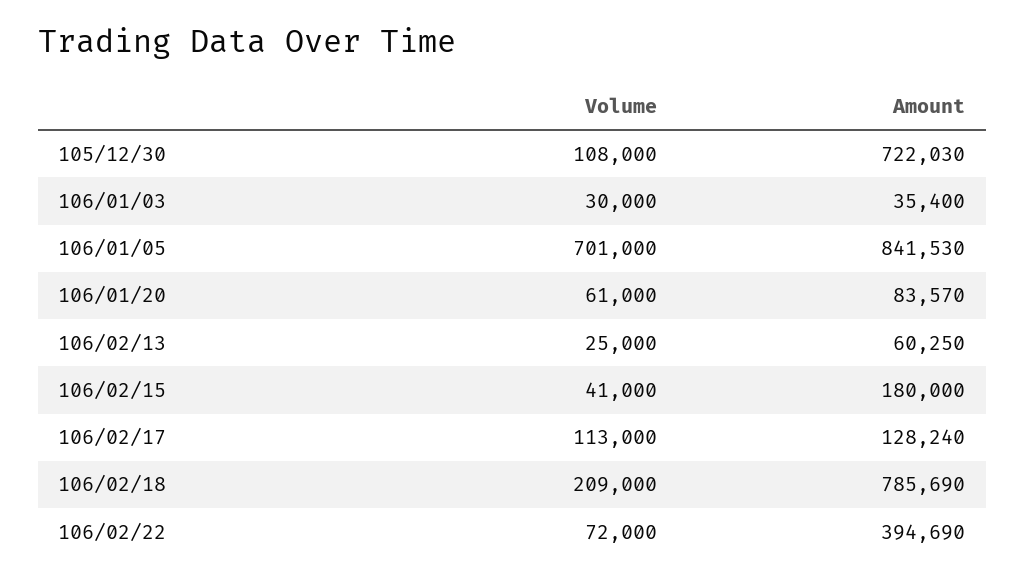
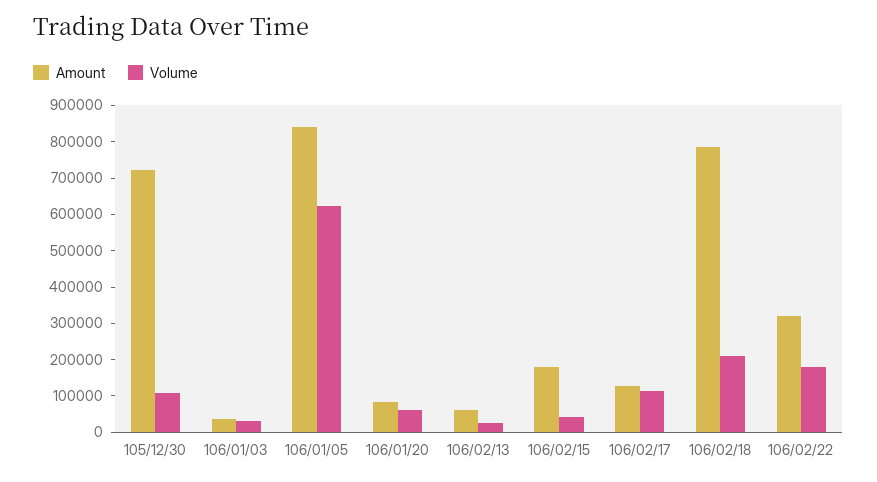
  {
    "Volume": {
      "105/12/30": 108000,
      "106/01/03": 30000,
-     "106/01/05": 701000,
+     "106/01/05": 625000,
      "106/01/20": 61000,
      "106/02/13": 25000,
      "106/02/15": 41000,
      "106/02/17": 113000,
      "106/02/18": 209000,
-     "106/02/22": 72000
+     "106/02/22": 175000
    },
    "Amount": {
      "105/12/30": 722030,
      "106/01/03": 35400,
      "106/01/05": 841530,
      "106/01/20": 83570,
      "106/02/13": 60250,
      "106/02/15": 180000,
      "106/02/17": 128240,
      "106/02/18": 785690,
-     "106/02/22": 394690
+     "106/02/22": 325000
    }
  }

